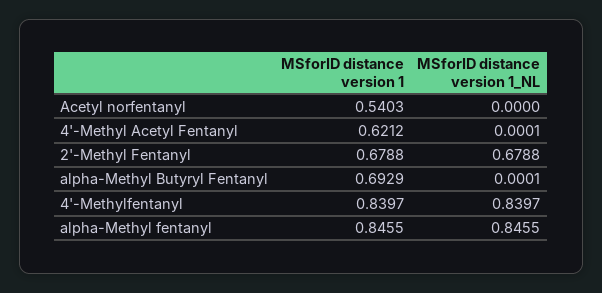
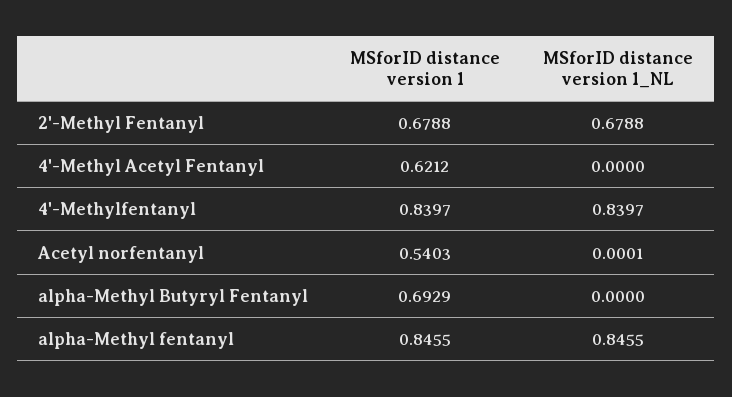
  {
    "MSforID distance version 1": {
      "Acetyl norfentanyl": 0.5403,
      "4'-Methyl Acetyl Fentanyl": 0.6212,
      "2'-Methyl Fentanyl": 0.6788,
      "alpha-Methyl Butyryl Fentanyl": 0.6929,
      "4'-Methylfentanyl": 0.8397,
      "alpha-Methyl fentanyl": 0.8455
    },
    "MSforID distance version 1_NL": {
-     "Acetyl norfentanyl": 0,
+     "Acetyl norfentanyl": 0.0001,
-     "4'-Methyl Acetyl Fentanyl": 0.0001,
+     "4'-Methyl Acetyl Fentanyl": 0,
      "2'-Methyl Fentanyl": 0.6788,
-     "alpha-Methyl Butyryl Fentanyl": 0.0001,
+     "alpha-Methyl Butyryl Fentanyl": 0,
      "4'-Methylfentanyl": 0.8397,
      "alpha-Methyl fentanyl": 0.8455
    }
  }

